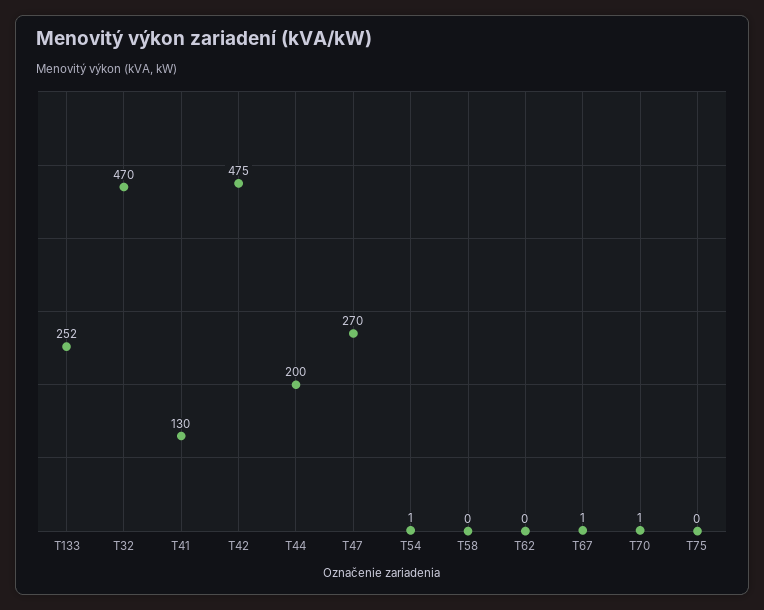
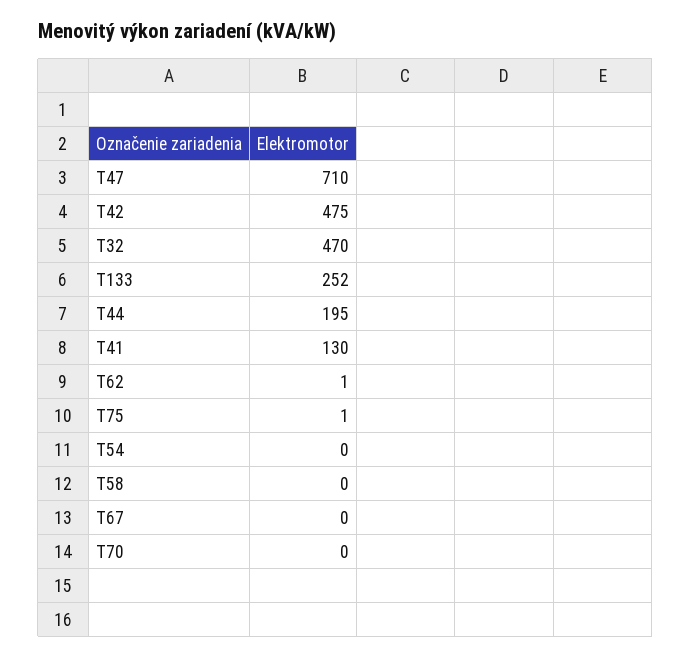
  {
    "T133": 252,
    "T32": 470,
    "T41": 130,
    "T42": 475,
-   "T44": 200,
+   "T44": 195,
-   "T47": 270,
+   "T47": 710,
-   "T54": 1,
+   "T54": 0,
    "T58": 0,
-   "T62": 0,
+   "T62": 1,
-   "T67": 1,
+   "T67": 0,
-   "T70": 1,
+   "T70": 0,
-   "T75": 0
+   "T75": 1
  }

